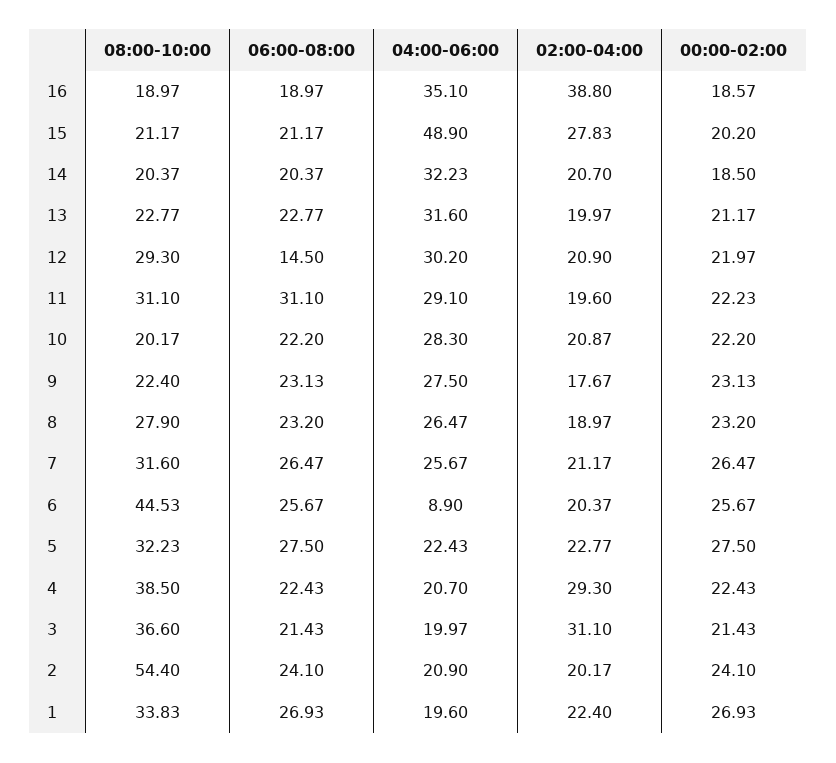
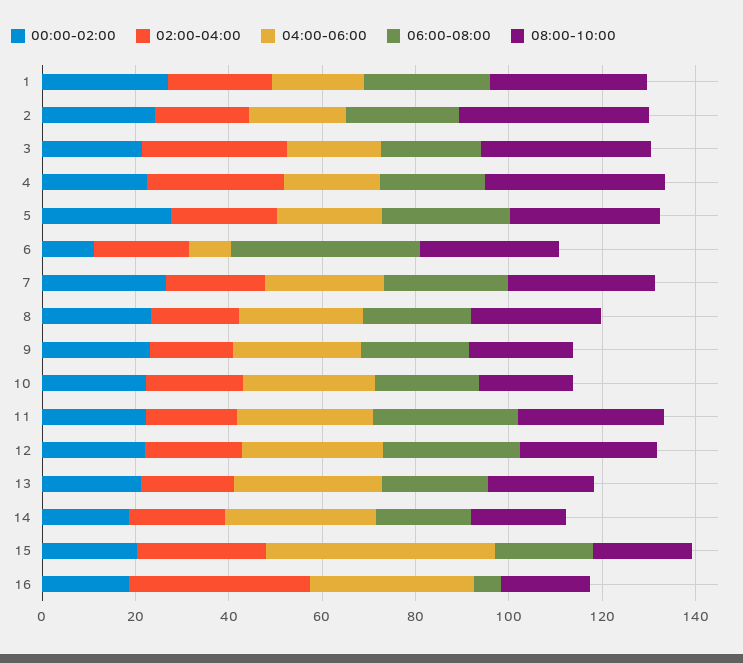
  {
    "08:00-10:00": {
      "16": 18.97,
      "15": 21.17,
      "14": 20.37,
      "13": 22.77,
      "12": 29.3,
      "11": 31.1,
      "10": 20.17,
      "9": 22.4,
      "8": 27.9,
      "7": 31.6,
-     "6": 44.53,
+     "6": 30,
      "5": 32.23,
      "4": 38.5,
      "3": 36.6,
-     "2": 54.4,
+     "2": 40,
      "1": 33.83
    },
    "06:00-08:00": {
-     "16": 18.97,
+     "16": 5,
      "15": 21.17,
      "14": 20.37,
      "13": 22.77,
-     "12": 14.5,
+     "12": 30,
      "11": 31.1,
      "10": 22.2,
      "9": 23.13,
      "8": 23.2,
      "7": 26.47,
-     "6": 25.67,
+     "6": 40,
      "5": 27.5,
      "4": 22.43,
      "3": 21.43,
      "2": 24.1,
      "1": 26.93
    },
    "04:00-06:00": {
      "16": 35.1,
      "15": 48.9,
      "14": 32.23,
      "13": 31.6,
      "12": 30.2,
      "11": 29.1,
      "10": 28.3,
      "9": 27.5,
      "8": 26.47,
      "7": 25.67,
      "6": 8.9,
      "5": 22.43,
      "4": 20.7,
      "3": 19.97,
      "2": 20.9,
      "1": 19.6
    },
    "02:00-04:00": {
      "16": 38.8,
      "15": 27.83,
      "14": 20.7,
      "13": 19.97,
      "12": 20.9,
      "11": 19.6,
      "10": 20.87,
      "9": 17.67,
      "8": 18.97,
      "7": 21.17,
      "6": 20.37,
      "5": 22.77,
      "4": 29.3,
      "3": 31.1,
      "2": 20.17,
      "1": 22.4
    },
    "00:00-02:00": {
      "16": 18.57,
      "15": 20.2,
      "14": 18.5,
      "13": 21.17,
      "12": 21.97,
      "11": 22.23,
      "10": 22.2,
      "9": 23.13,
      "8": 23.2,
      "7": 26.47,
-     "6": 25.67,
+     "6": 10,
      "5": 27.5,
      "4": 22.43,
      "3": 21.43,
      "2": 24.1,
      "1": 26.93
    }
  }

